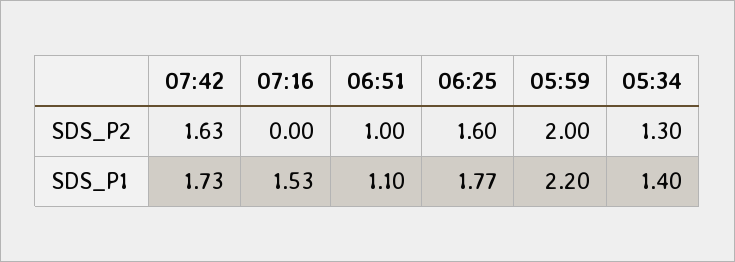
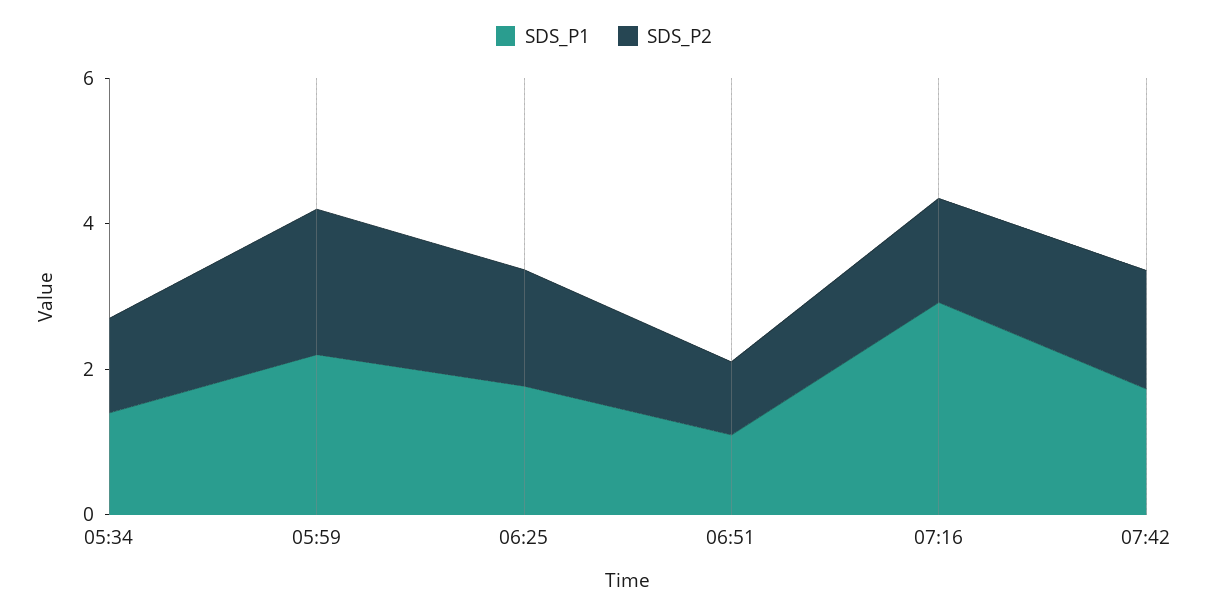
  {
    "SDS_P2": {
      "07:42": 1.63,
-     "07:16": 0,
+     "07:16": 1.5,
      "06:51": 1,
      "06:25": 1.6,
      "05:59": 2,
      "05:34": 1.3
    },
    "SDS_P1": {
      "07:42": 1.73,
-     "07:16": 1.53,
+     "07:16": 3,
      "06:51": 1.1,
      "06:25": 1.77,
      "05:59": 2.2,
      "05:34": 1.4
    }
  }

